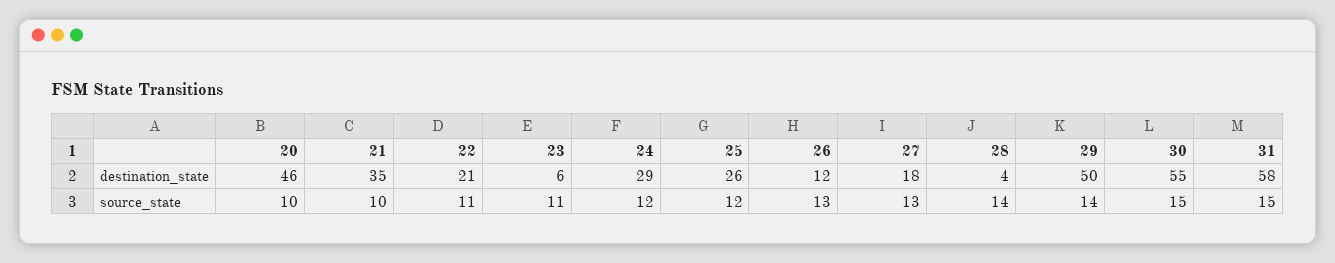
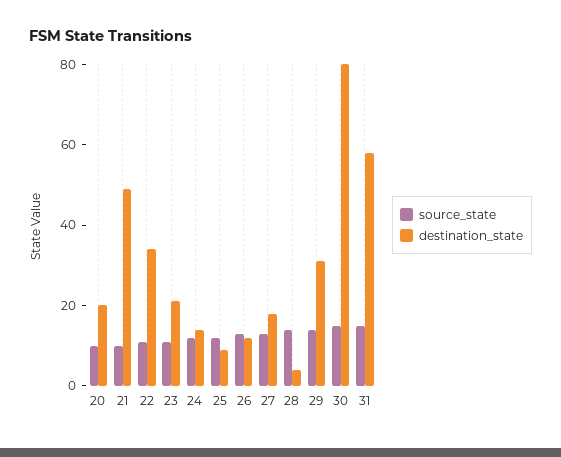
  {
    "destination_state": {
-     "20": 46,
+     "20": 20,
-     "21": 35,
+     "21": 50,
-     "22": 21,
+     "22": 35,
-     "23": 6,
+     "23": 20,
-     "24": 29,
+     "24": 15,
-     "25": 26,
+     "25": 10,
      "26": 12,
      "27": 18,
      "28": 4,
-     "29": 50,
+     "29": 30,
-     "30": 55,
+     "30": 80,
      "31": 58
    },
    "source_state": {
      "20": 10,
      "21": 10,
      "22": 11,
      "23": 11,
      "24": 12,
      "25": 12,
      "26": 13,
      "27": 13,
      "28": 14,
      "29": 14,
      "30": 15,
      "31": 15
    }
  }

